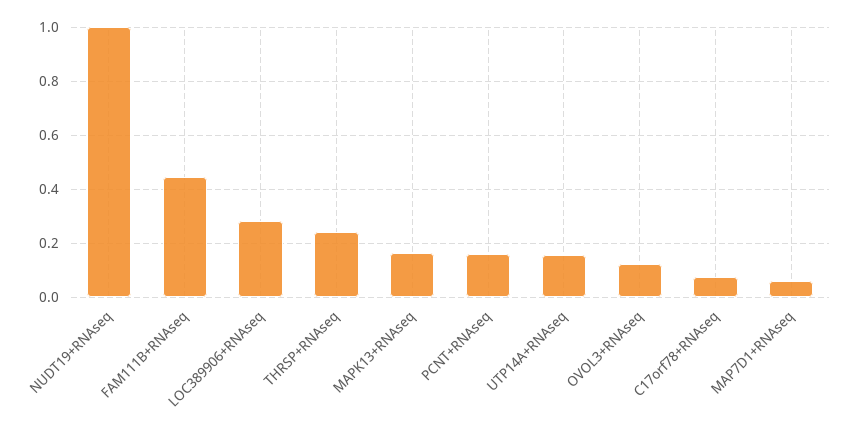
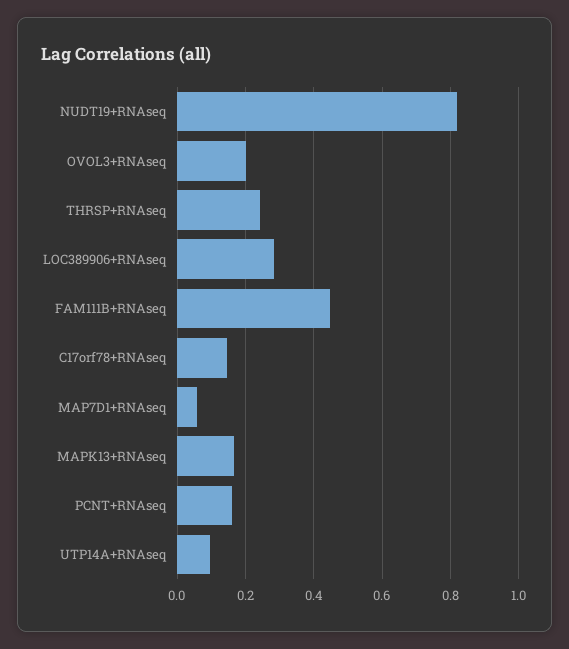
  {
-   "NUDT19+RNAseq": 1,
+   "NUDT19+RNAseq": 0.82,
    "FAM111B+RNAseq": 0.44,
    "LOC389906+RNAseq": 0.28,
    "THRSP+RNAseq": 0.24,
    "MAPK13+RNAseq": 0.16,
    "PCNT+RNAseq": 0.16,
-   "UTP14A+RNAseq": 0.15,
+   "UTP14A+RNAseq": 0.1,
-   "OVOL3+RNAseq": 0.125,
+   "OVOL3+RNAseq": 0.2,
-   "C17orf78+RNAseq": 0.075,
+   "C17orf78+RNAseq": 0.14,
    "MAP7D1+RNAseq": 0.06
  }

